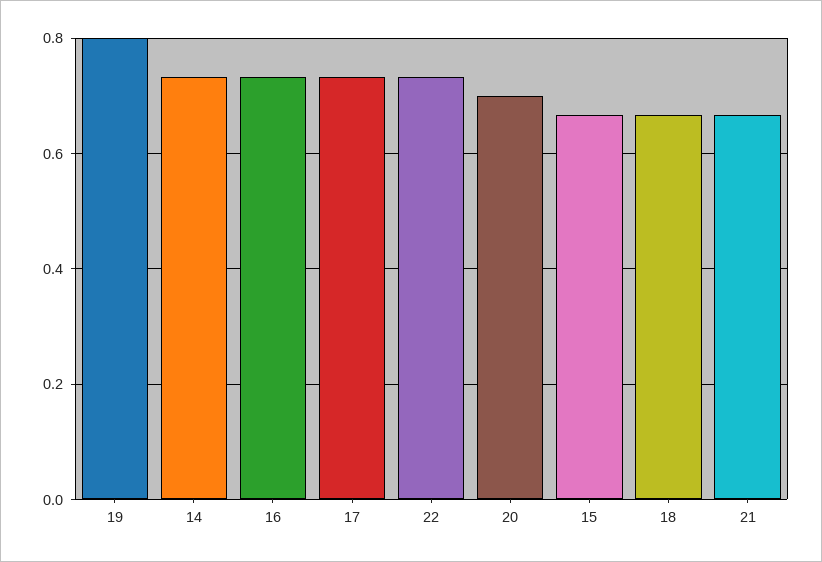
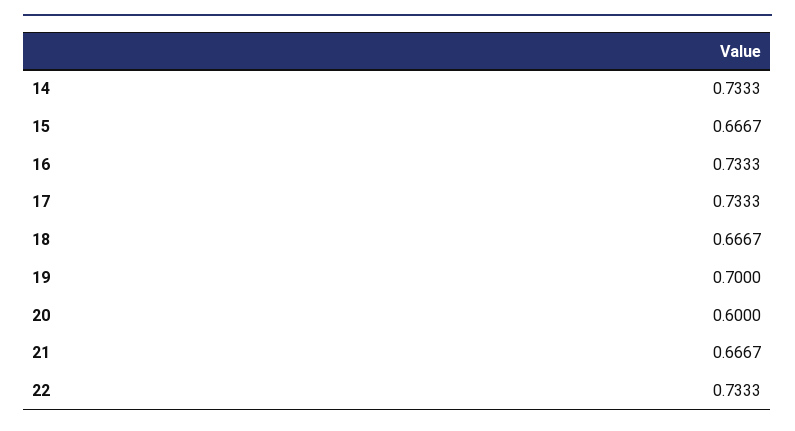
  {
-   "19": 0.8,
+   "19": 0.7,
    "14": 0.7333,
    "16": 0.7333,
    "17": 0.7333,
    "22": 0.7333,
-   "20": 0.7,
+   "20": 0.6,
    "15": 0.6667,
    "18": 0.6667,
    "21": 0.6667
  }

